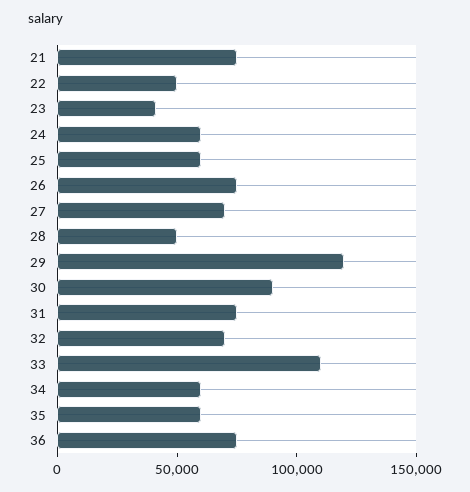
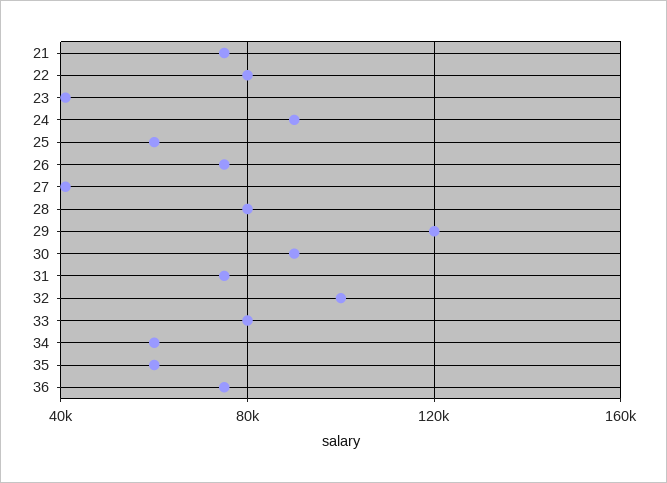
  {
    "21": 75000,
-   "22": 50000,
+   "22": 80000,
    "23": 40000,
-   "24": 60000,
+   "24": 90000,
    "25": 60000,
    "26": 75000,
-   "27": 70000,
+   "27": 40000,
-   "28": 50000,
+   "28": 80000,
    "29": 120000,
    "30": 90000,
    "31": 75000,
-   "32": 70000,
+   "32": 100000,
-   "33": 110000,
+   "33": 80000,
    "34": 60000,
    "35": 60000,
    "36": 75000
  }

